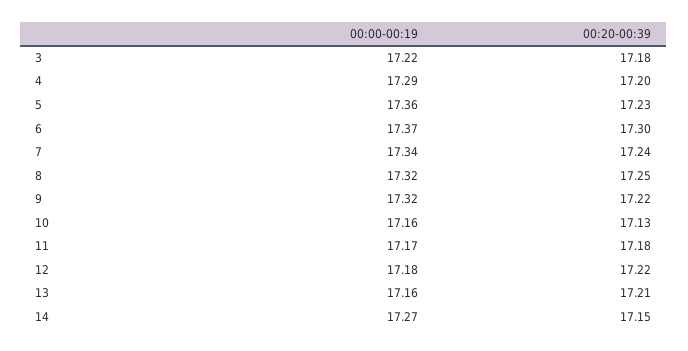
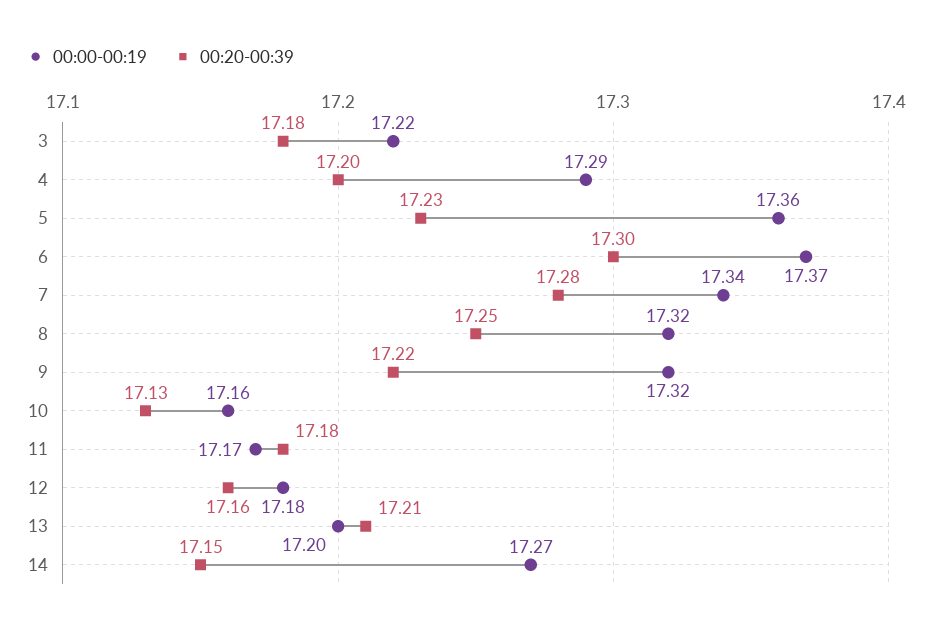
  {
    "00:00-00:19": {
      "3": 17.22,
      "4": 17.29,
      "5": 17.36,
      "6": 17.37,
      "7": 17.34,
      "8": 17.32,
      "9": 17.32,
      "10": 17.16,
      "11": 17.17,
      "12": 17.18,
-     "13": 17.16,
+     "13": 17.2,
      "14": 17.27
    },
    "00:20-00:39": {
      "3": 17.18,
      "4": 17.2,
      "5": 17.23,
      "6": 17.3,
-     "7": 17.24,
+     "7": 17.28,
      "8": 17.25,
      "9": 17.22,
      "10": 17.13,
      "11": 17.18,
-     "12": 17.22,
+     "12": 17.16,
      "13": 17.21,
      "14": 17.15
    }
  }

